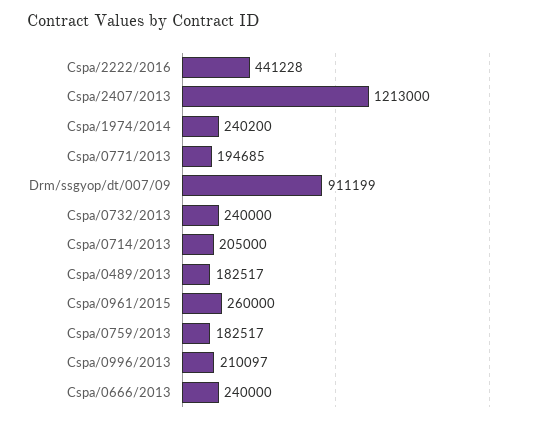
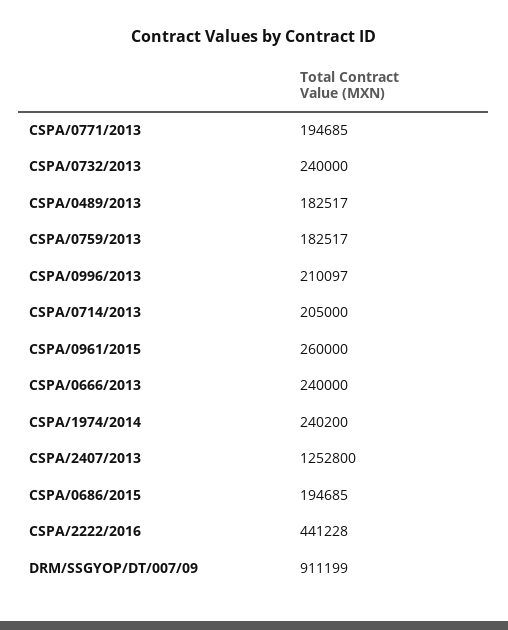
  {
    "Cspa/2222/2016": 441228,
-   "Cspa/2407/2013": 1213000,
+   "Cspa/2407/2013": 1252800,
    "Cspa/1974/2014": 240200,
    "Cspa/0771/2013": 194685,
    "Drm/ssgyop/dt/007/09": 911199,
    "Cspa/0732/2013": 240000,
    "Cspa/0714/2013": 205000,
    "Cspa/0489/2013": 182517,
    "Cspa/0961/2015": 260000,
    "Cspa/0759/2013": 182517,
    "Cspa/0996/2013": 210097,
-   "Cspa/0666/2013": 240000
+   "Cspa/0666/2013": 240000,
+   "CSPA/0686/2015": 194685
  }

